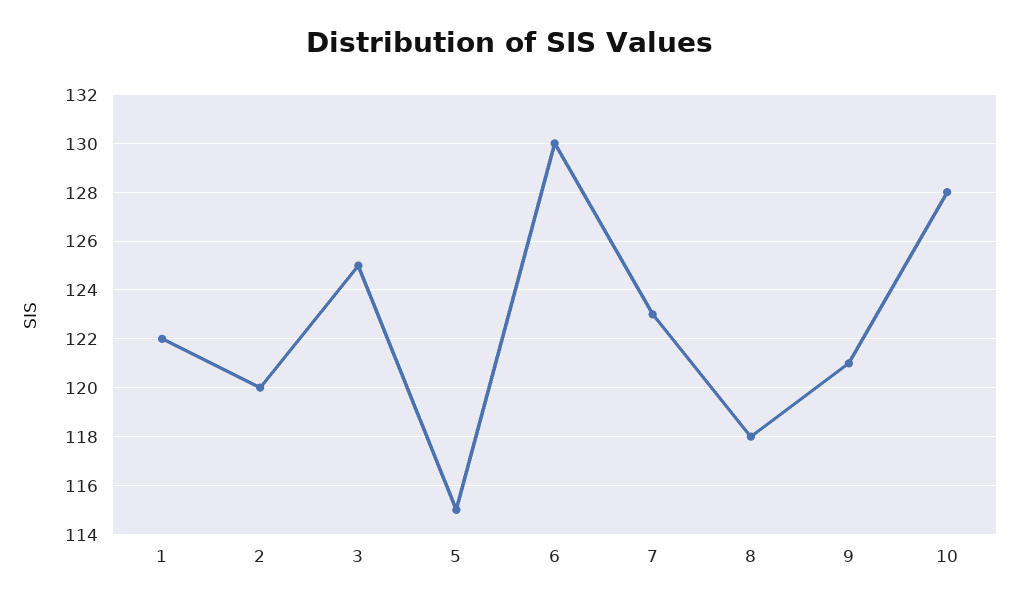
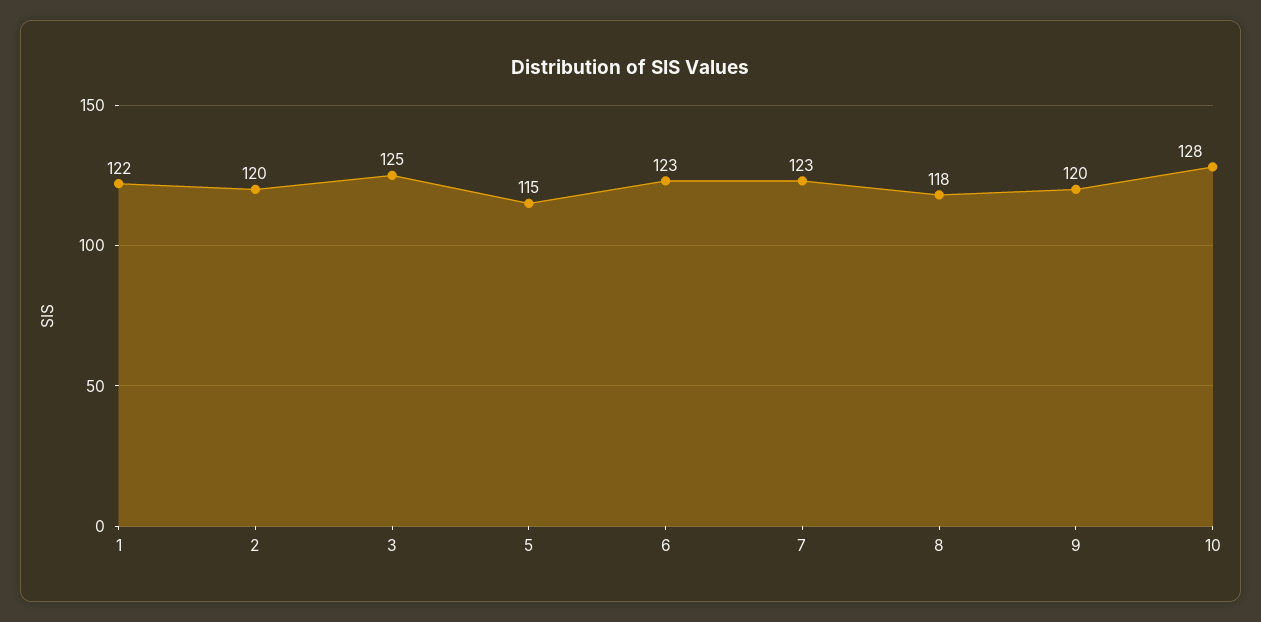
  {
    "1": 122,
    "2": 120,
    "3": 125,
    "5": 115,
-   "6": 130,
+   "6": 123,
    "7": 123,
    "8": 118,
-   "9": 121,
+   "9": 120,
    "10": 128
  }

